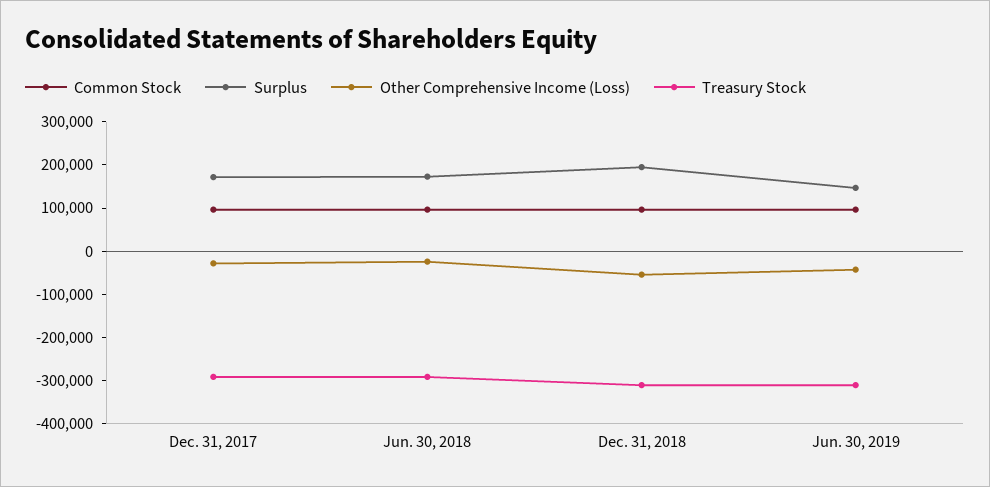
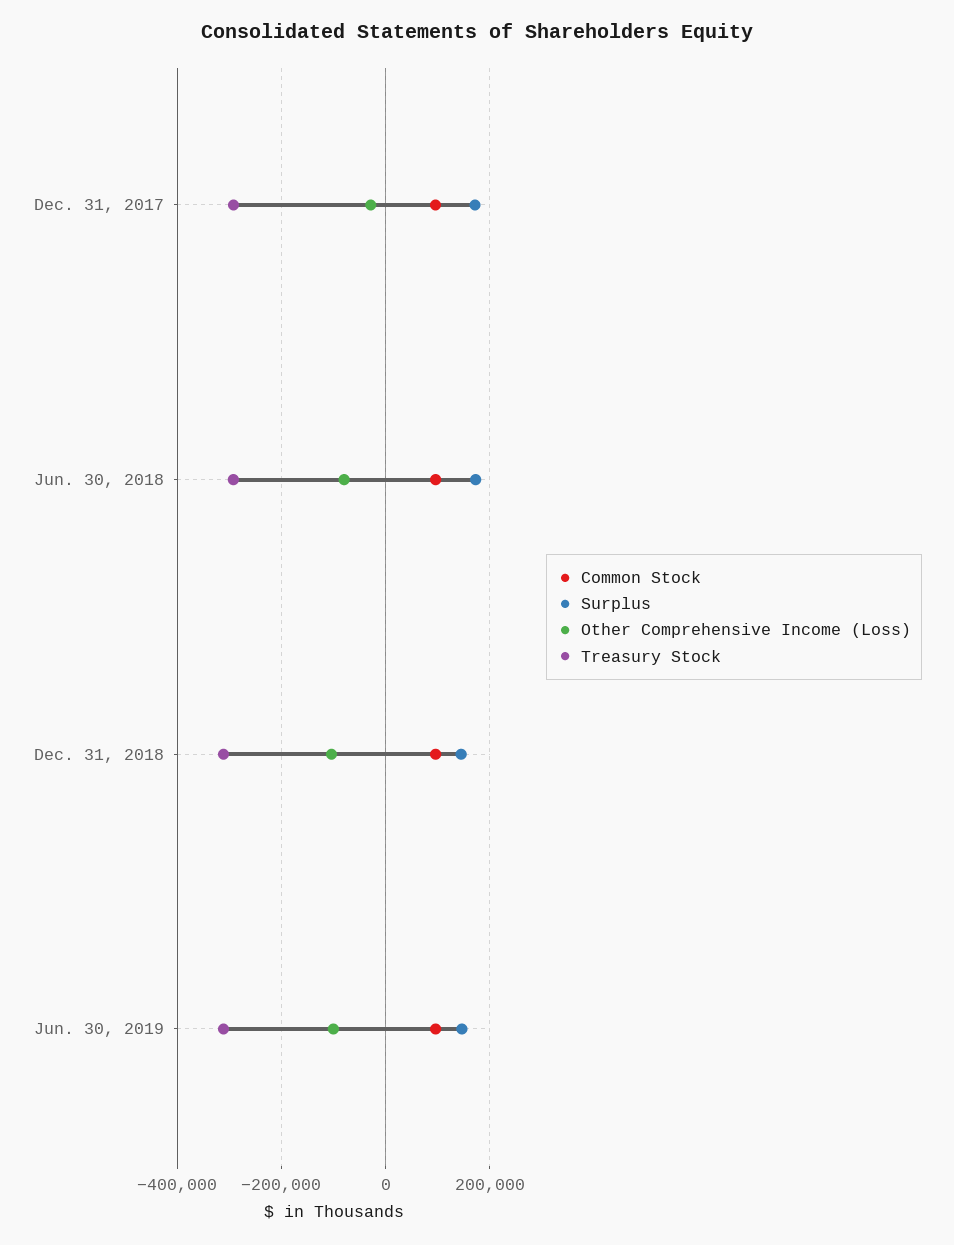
  {
    "Common Stock": {
      "Dec. 31, 2017": 100000,
      "Jun. 30, 2018": 100000,
      "Dec. 31, 2018": 100000,
      "Jun. 30, 2019": 100000
    },
    "Surplus": {
      "Dec. 31, 2017": 180000,
      "Jun. 30, 2018": 180000,
-     "Dec. 31, 2018": 200000,
+     "Dec. 31, 2018": 140000,
      "Jun. 30, 2019": 140000
    },
    "Other Comprehensive Income (Loss)": {
      "Dec. 31, 2017": -20000,
-     "Jun. 30, 2018": -20000,
+     "Jun. 30, 2018": -80000,
-     "Dec. 31, 2018": -60000,
+     "Dec. 31, 2018": -100000,
-     "Jun. 30, 2019": -40000
+     "Jun. 30, 2019": -100000
    },
    "Treasury Stock": {
      "Dec. 31, 2017": -300000,
      "Jun. 30, 2018": -300000,
      "Dec. 31, 2018": -320000,
      "Jun. 30, 2019": -320000
    }
  }

